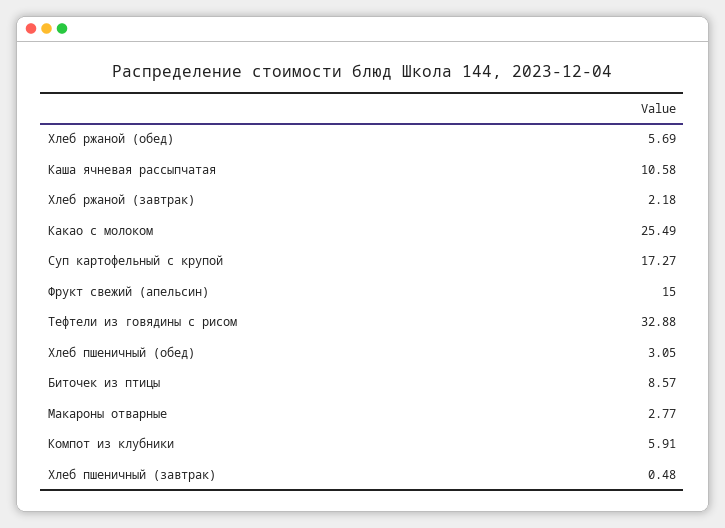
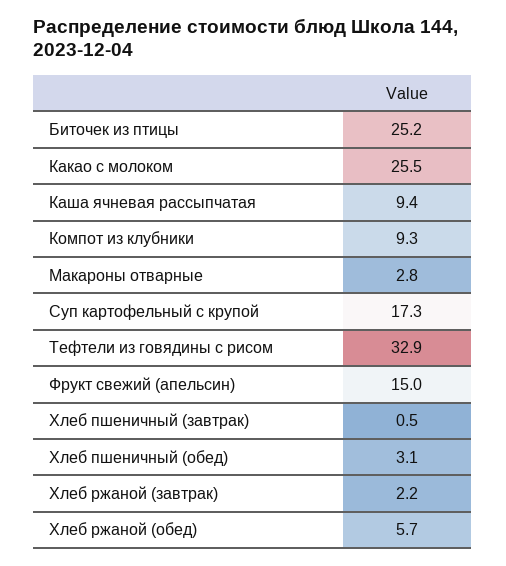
  {
    "Хлеб ржаной (обед)": 5.69,
-   "Каша ячневая рассыпчатая": 10.58,
+   "Каша ячневая рассыпчатая": 9.4,
    "Хлеб ржаной (завтрак)": 2.18,
    "Какао с молоком": 25.49,
    "Суп картофельный с крупой": 17.27,
    "Фрукт свежий (апельсин)": 15,
    "Тефтели из говядины с рисом": 32.88,
    "Хлеб пшеничный (обед)": 3.05,
-   "Биточек из птицы": 8.57,
+   "Биточек из птицы": 25.2,
    "Макароны отварные": 2.77,
-   "Компот из клубники": 5.91,
+   "Компот из клубники": 9.3,
    "Хлеб пшеничный (завтрак)": 0.48
  }

